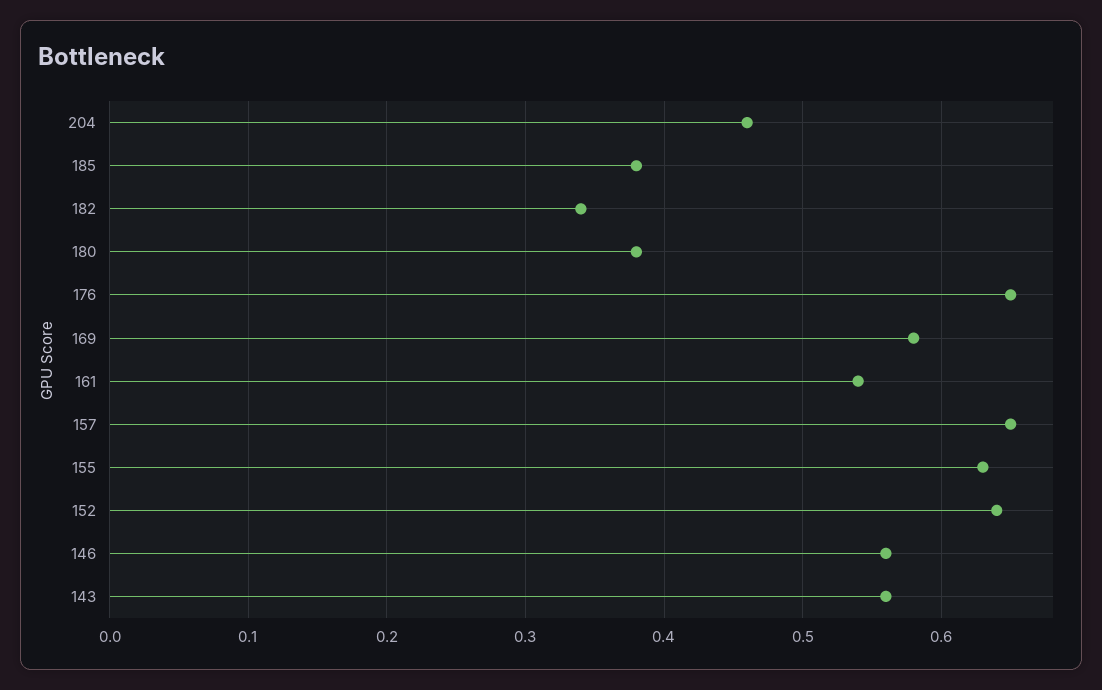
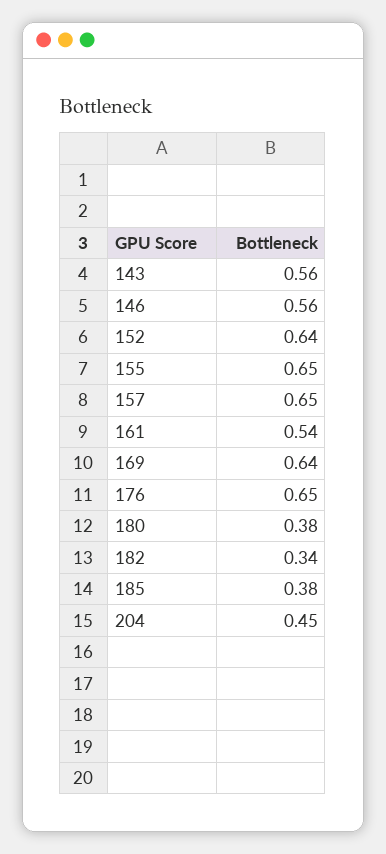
  {
-   "204": 0.46,
+   "204": 0.45,
    "185": 0.38,
    "182": 0.34,
    "180": 0.38,
    "176": 0.65,
-   "169": 0.58,
+   "169": 0.64,
    "161": 0.54,
    "157": 0.65,
-   "155": 0.63,
+   "155": 0.65,
    "152": 0.64,
    "146": 0.56,
    "143": 0.56
  }

